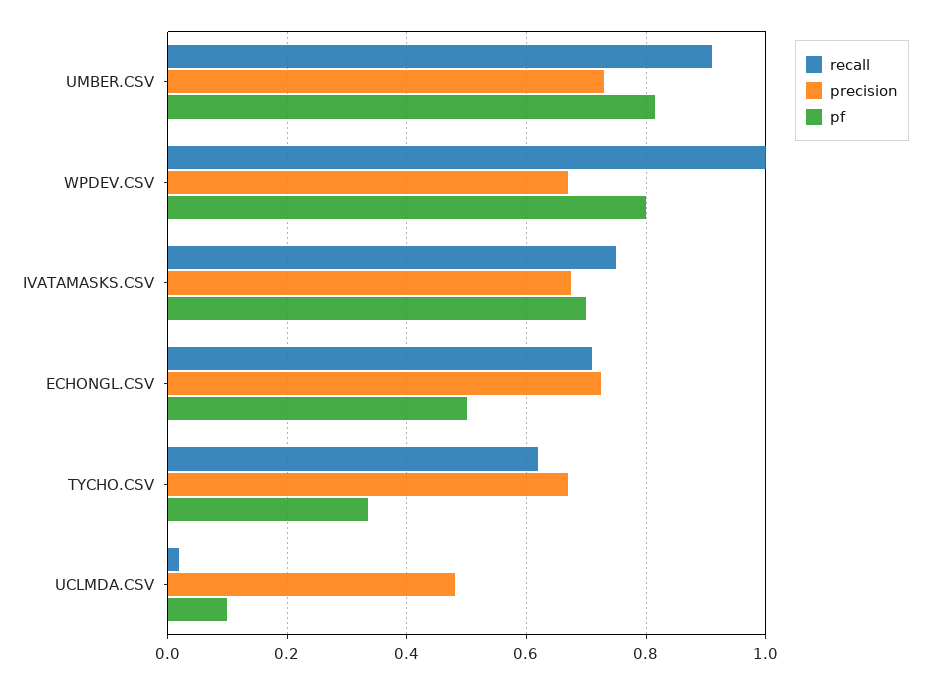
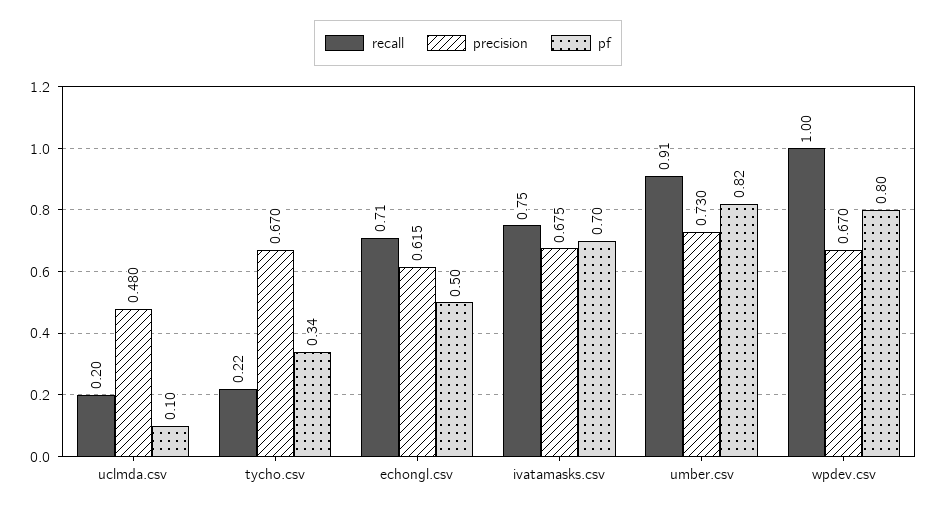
  {
    "recall": {
      "UMBER.CSV": 0.91,
      "WPDEV.CSV": 1,
      "IVATAMASKS.CSV": 0.75,
      "ECHONGL.CSV": 0.71,
-     "TYCHO.CSV": 0.62,
+     "TYCHO.CSV": 0.22,
-     "UCLMDA.CSV": 0.02
+     "UCLMDA.CSV": 0.2
    },
    "precision": {
      "UMBER.CSV": 0.73,
      "WPDEV.CSV": 0.67,
      "IVATAMASKS.CSV": 0.675,
-     "ECHONGL.CSV": 0.72,
+     "ECHONGL.CSV": 0.615,
      "TYCHO.CSV": 0.67,
      "UCLMDA.CSV": 0.48
    },
    "pf": {
      "UMBER.CSV": 0.82,
      "WPDEV.CSV": 0.8,
      "IVATAMASKS.CSV": 0.7,
      "ECHONGL.CSV": 0.5,
      "TYCHO.CSV": 0.34,
      "UCLMDA.CSV": 0.1
    }
  }

